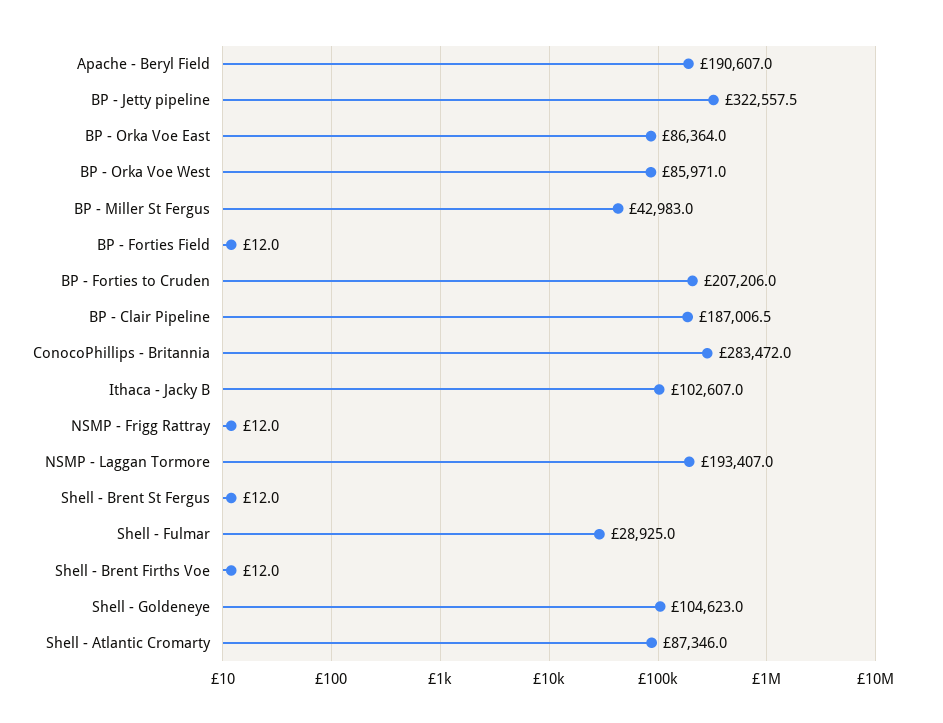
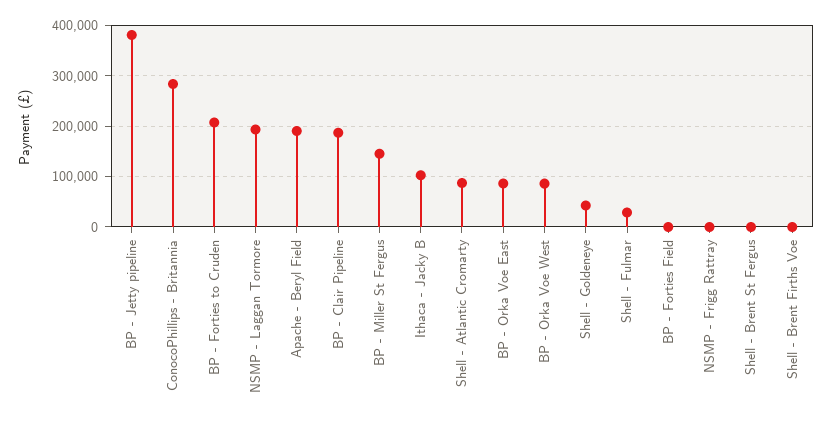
  {
    "Apache - Beryl Field": 190607,
-   "BP - Jetty pipeline": 322557.5,
+   "BP - Jetty pipeline": 380000,
    "BP - Orka Voe East": 86364,
    "BP - Orka Voe West": 85971,
-   "BP - Miller St Fergus": 42983,
+   "BP - Miller St Fergus": 140000,
    "BP - Forties Field": 12,
    "BP - Forties to Cruden": 207206,
    "BP - Clair Pipeline": 187006.5,
    "ConocoPhillips - Britannia": 283472,
    "Ithaca - Jacky B": 102607,
    "NSMP - Frigg Rattray": 12,
    "NSMP - Laggan Tormore": 193407,
    "Shell - Brent St Fergus": 12,
    "Shell - Fulmar": 28925,
    "Shell - Brent Firths Voe": 12,
-   "Shell - Goldeneye": 104623,
+   "Shell - Goldeneye": 40000,
    "Shell - Atlantic Cromarty": 87346
  }

